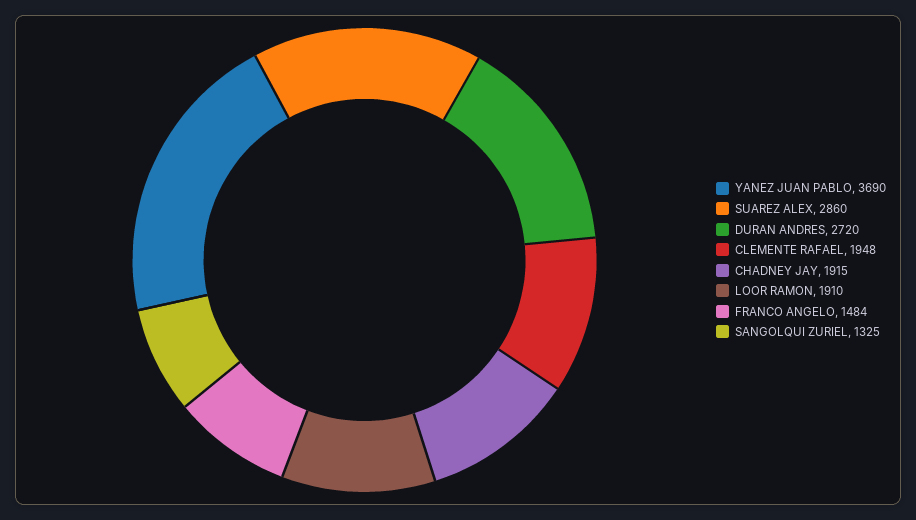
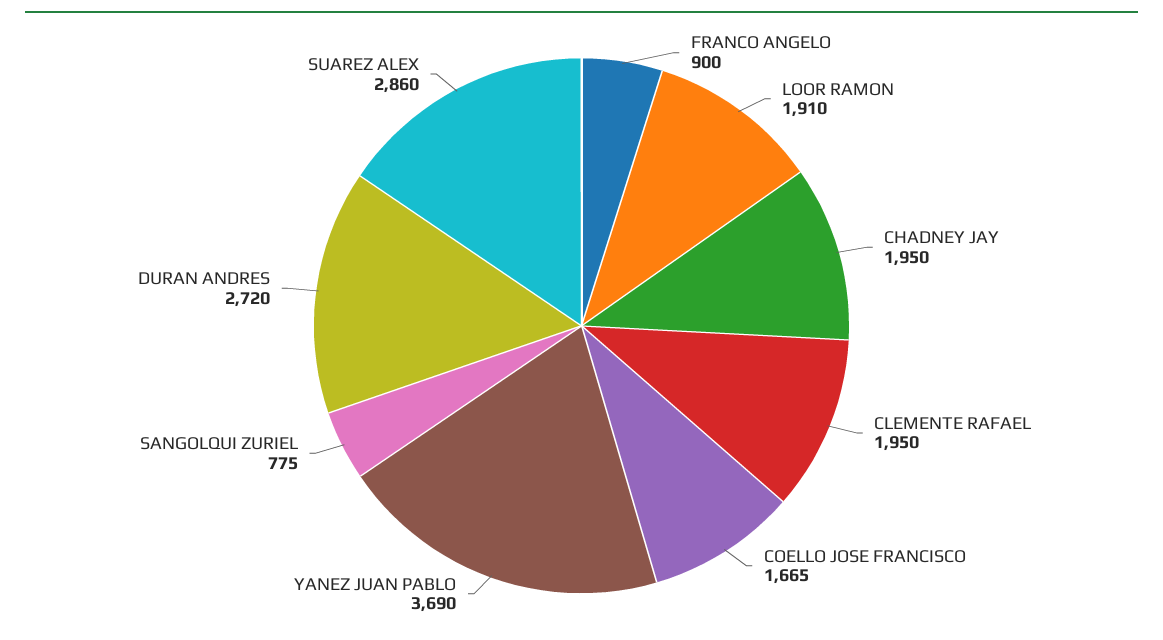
  {
    "YANEZ JUAN PABLO": 3690,
    "SUAREZ ALEX": 2860,
    "DURAN ANDRES": 2720,
-   "CLEMENTE RAFAEL": 1948,
+   "CLEMENTE RAFAEL": 1950,
-   "CHADNEY JAY": 1915,
+   "CHADNEY JAY": 1950,
    "LOOR RAMON": 1910,
-   "FRANCO ANGELO": 1484,
+   "FRANCO ANGELO": 900,
-   "SANGOLQUI ZURIEL": 1325
+   "SANGOLQUI ZURIEL": 775,
+   "COELLO JOSE FRANCISCO": 1665
  }

